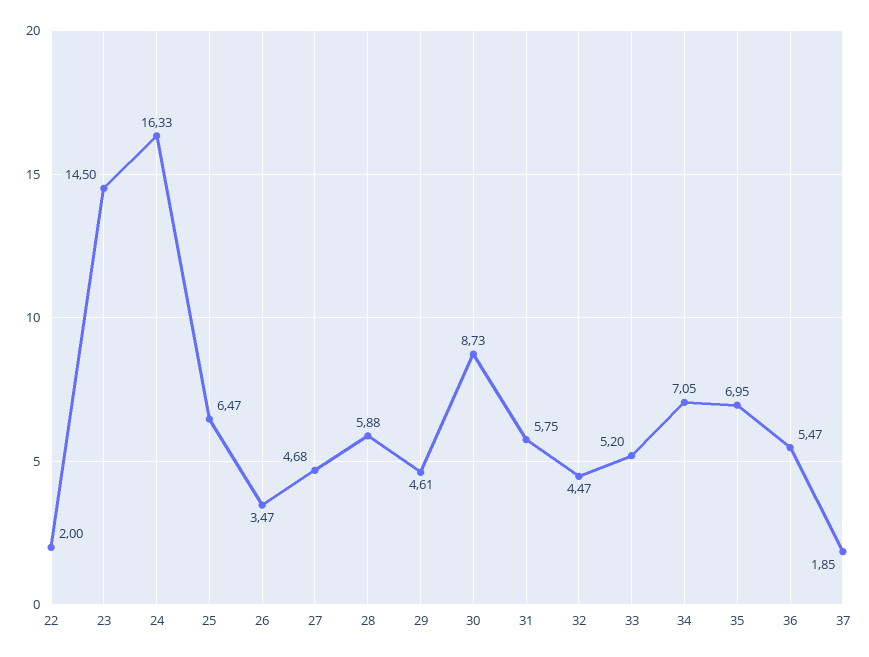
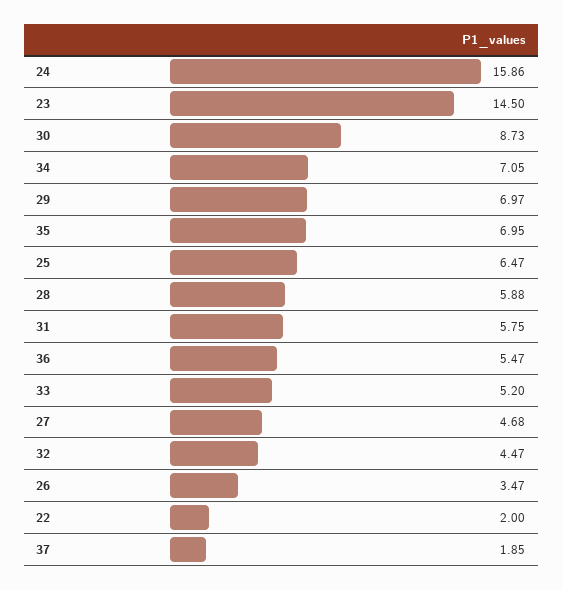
  {
    "22": 2,
    "23": 14.5,
-   "24": 16.33,
+   "24": 15.86,
    "25": 6.47,
    "26": 3.47,
    "27": 4.68,
    "28": 5.88,
-   "29": 4.61,
+   "29": 6.97,
    "30": 8.73,
    "31": 5.75,
    "32": 4.47,
    "33": 5.2,
    "34": 7.05,
    "35": 6.95,
    "36": 5.47,
    "37": 1.85
  }

